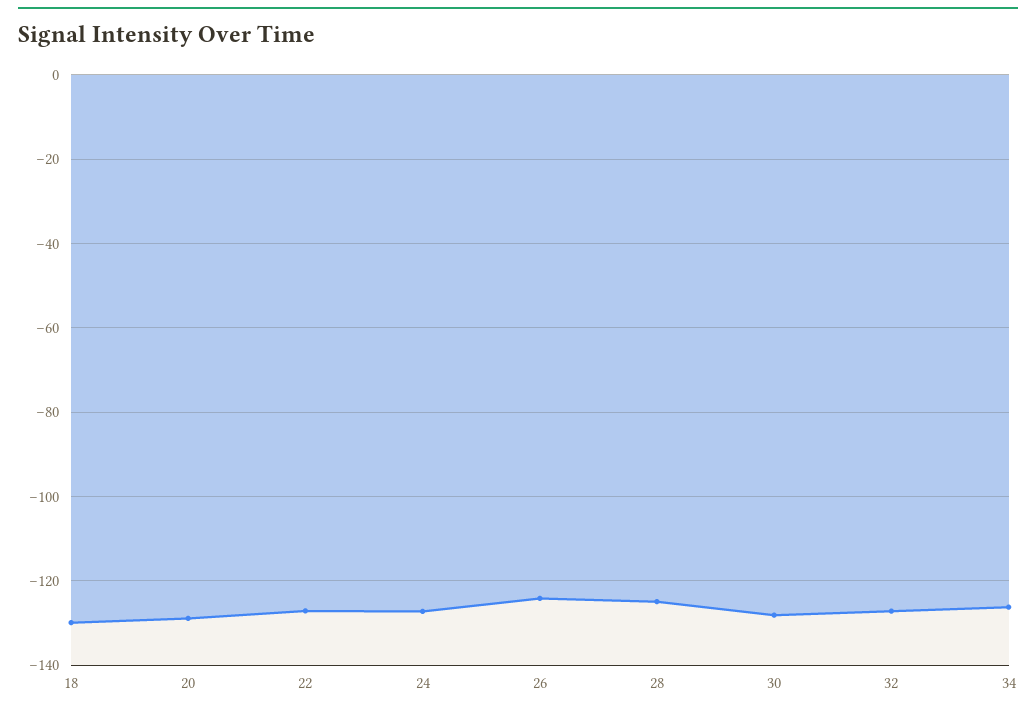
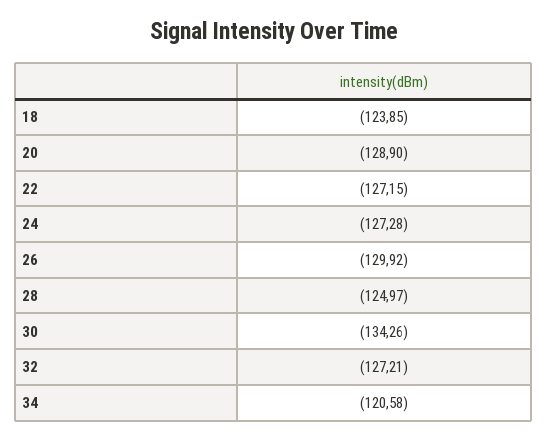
  {
-   "18": -130,
+   "18": -123.85,
    "20": -128.9,
    "22": -127.15,
    "24": -127.28,
-   "26": -124,
+   "26": -129.92,
    "28": -124.97,
-   "30": -128,
+   "30": -134.26,
    "32": -127.21,
-   "34": -126
+   "34": -120.58
  }

